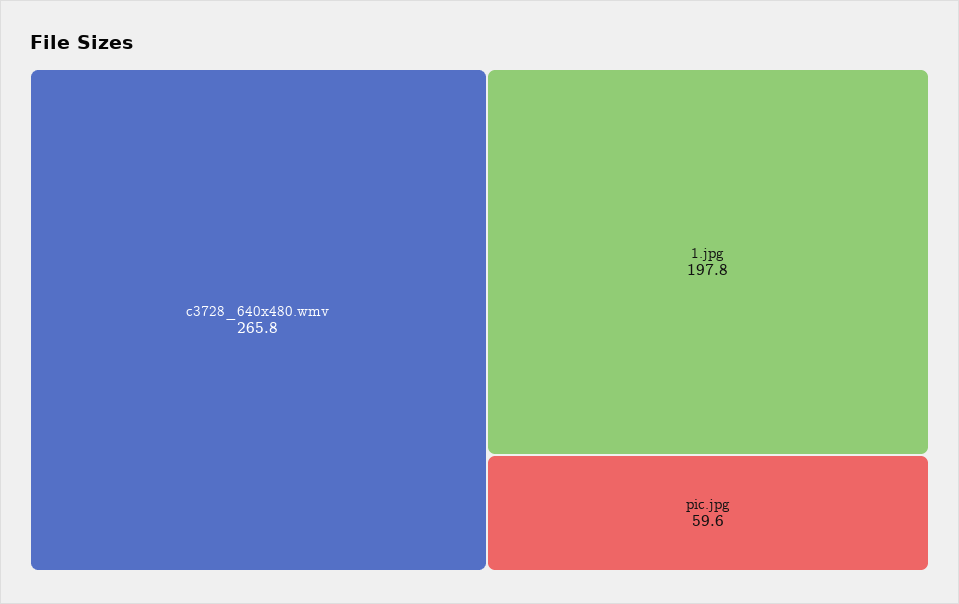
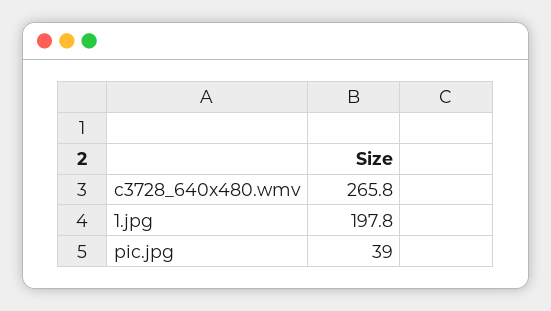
  {
    "c3728_640x480.wmv": 265.8,
    "1.jpg": 197.8,
-   "pic.jpg": 59.6
+   "pic.jpg": 39
  }

